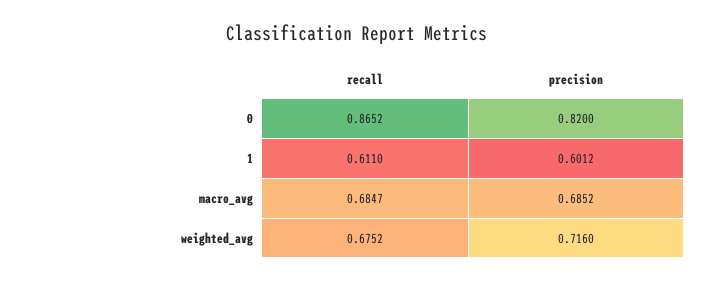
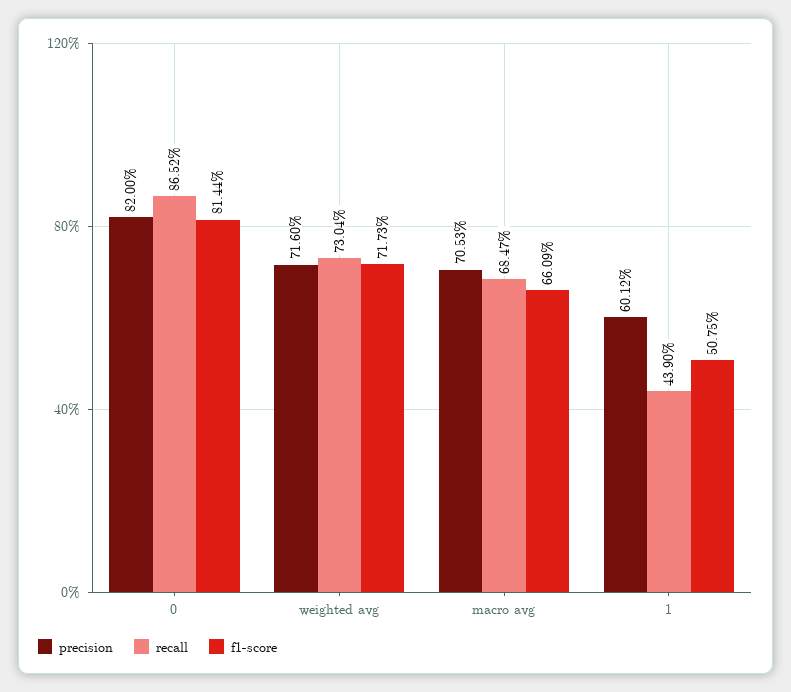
  {
    "recall": {
      "0": 0.8652,
-     "1": 0.611,
+     "1": 0.439,
      "macro_avg": 0.6847,
-     "weighted_avg": 0.6752
+     "weighted_avg": 0.7304
    },
    "precision": {
      "0": 0.82,
      "1": 0.6012,
-     "macro_avg": 0.6852,
+     "macro_avg": 0.7053,
      "weighted_avg": 0.716
-   }
+   },
+   "f1-score": {
+     "0": 0.8144,
+     "weighted_avg": 0.7173,
+     "macro_avg": 0.6609,
+     "1": 0.5075
+   }
  }

